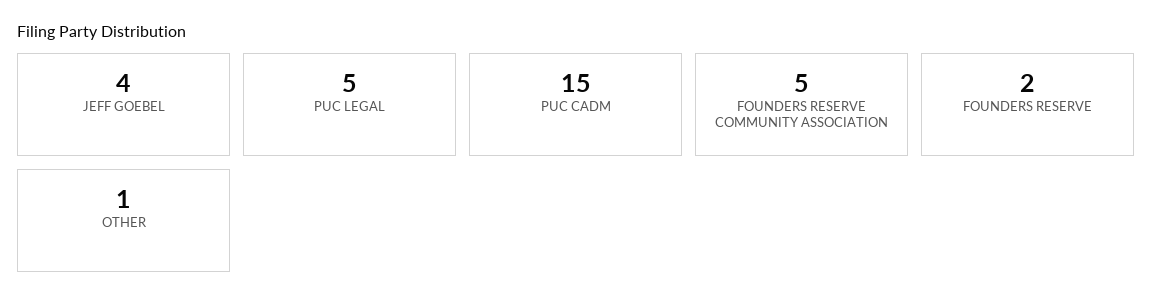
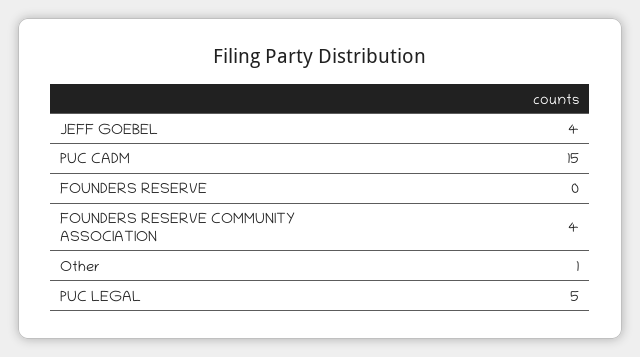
  {
    "JEFF GOEBEL": 4,
    "PUC LEGAL": 5,
    "PUC CADM": 15,
-   "FOUNDERS RESERVE COMMUNITY ASSOCIATION": 5,
+   "FOUNDERS RESERVE COMMUNITY ASSOCIATION": 4,
-   "FOUNDERS RESERVE": 2,
+   "FOUNDERS RESERVE": 0,
    "OTHER": 1
  }

